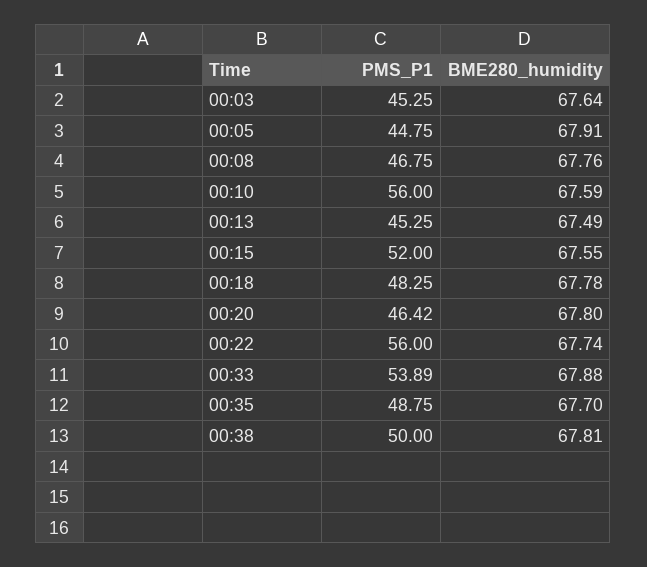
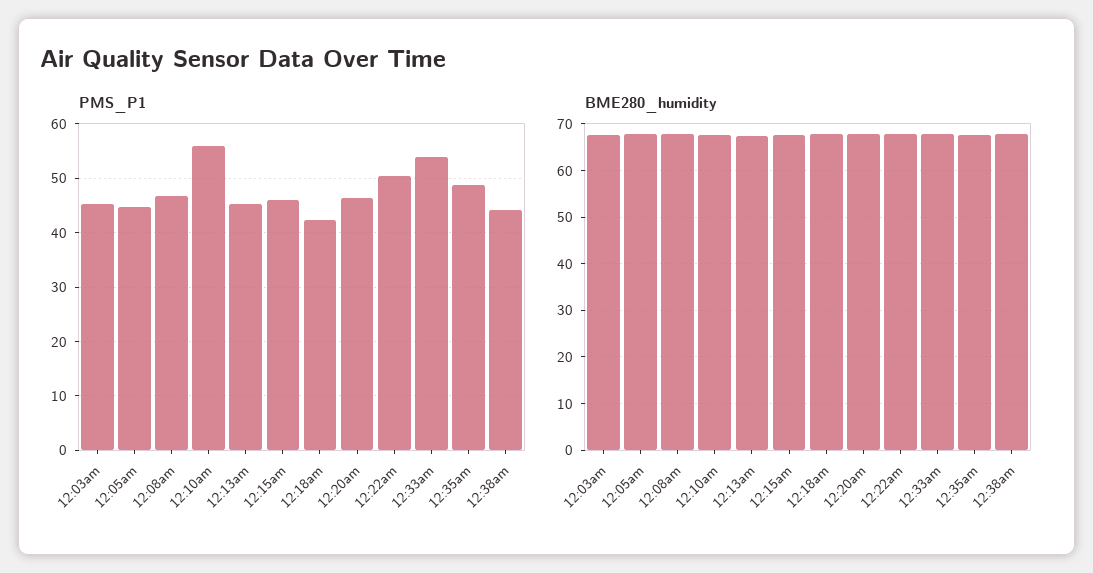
  {
    "PMS_P1": {
      "00:03": 45.25,
      "00:05": 44.75,
      "00:08": 46.75,
      "00:10": 56,
      "00:13": 45.25,
-     "00:15": 52,
+     "00:15": 46,
-     "00:18": 48.25,
+     "00:18": 42,
      "00:20": 46.42,
-     "00:22": 56,
+     "00:22": 50,
      "00:33": 53.89,
      "00:35": 48.75,
-     "00:38": 50
+     "00:38": 44
    },
    "BME280_humidity": {
      "00:03": 67.64,
      "00:05": 67.91,
      "00:08": 67.76,
      "00:10": 67.59,
      "00:13": 67.49,
      "00:15": 67.55,
      "00:18": 67.78,
      "00:20": 67.8,
      "00:22": 67.74,
      "00:33": 67.88,
      "00:35": 67.7,
      "00:38": 67.81
    }
  }

